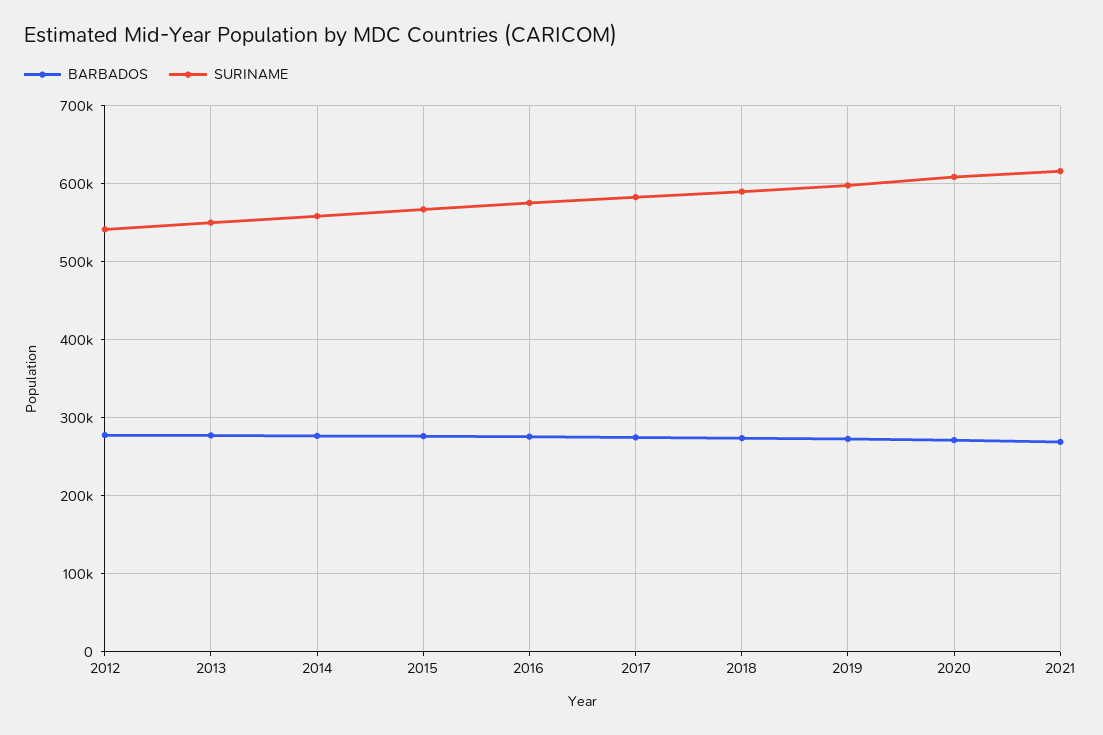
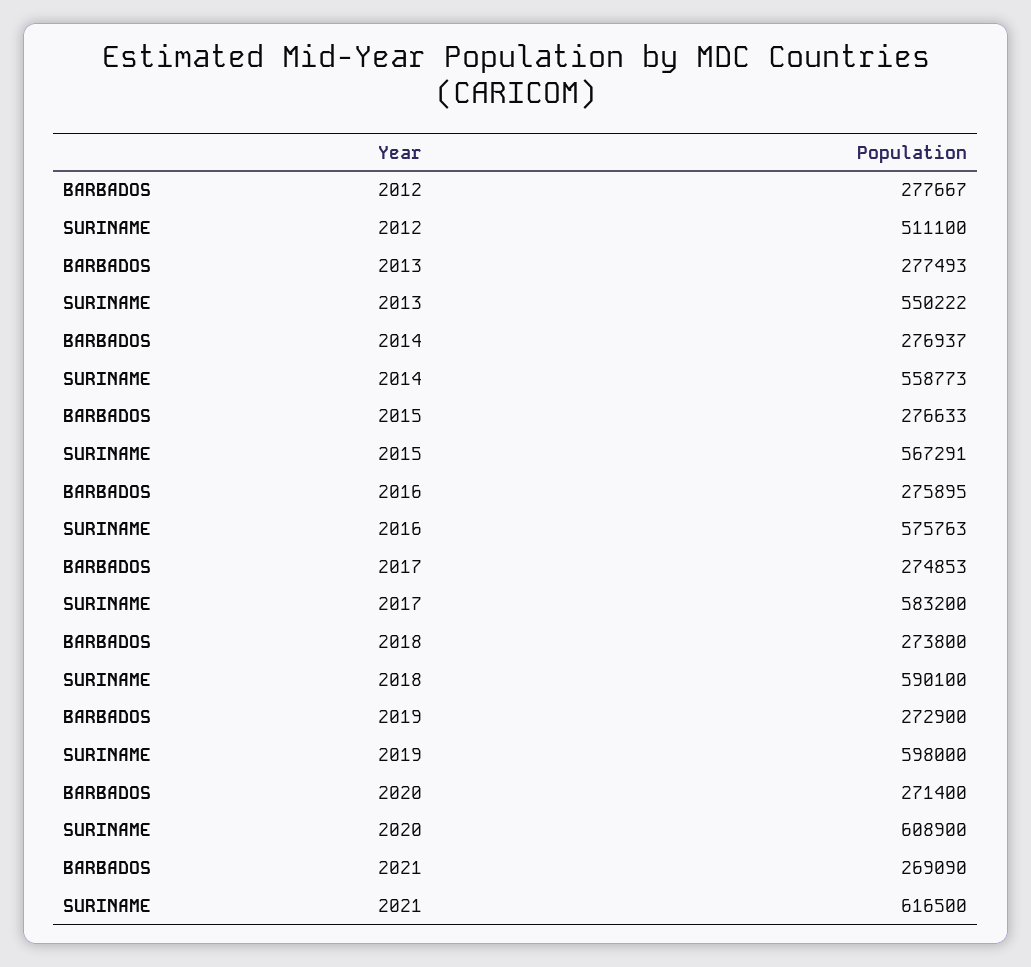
  {
    "BARBADOS": {
      "2012": 277667,
      "2013": 277493,
      "2014": 276937,
      "2015": 276633,
      "2016": 275895,
      "2017": 274853,
      "2018": 273800,
      "2019": 272900,
      "2020": 271400,
      "2021": 269090
    },
    "SURINAME": {
-     "2012": 540000,
+     "2012": 511100,
      "2013": 550222,
      "2014": 558773,
      "2015": 567291,
      "2016": 575763,
      "2017": 583200,
      "2018": 590100,
      "2019": 598000,
      "2020": 608900,
      "2021": 616500
    }
  }

